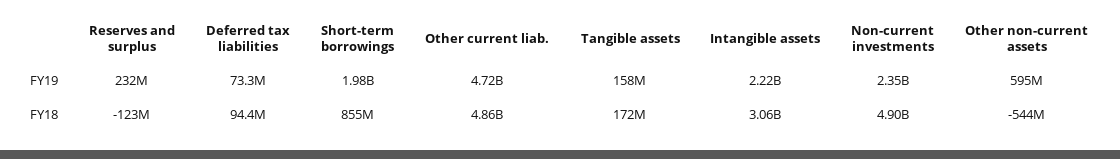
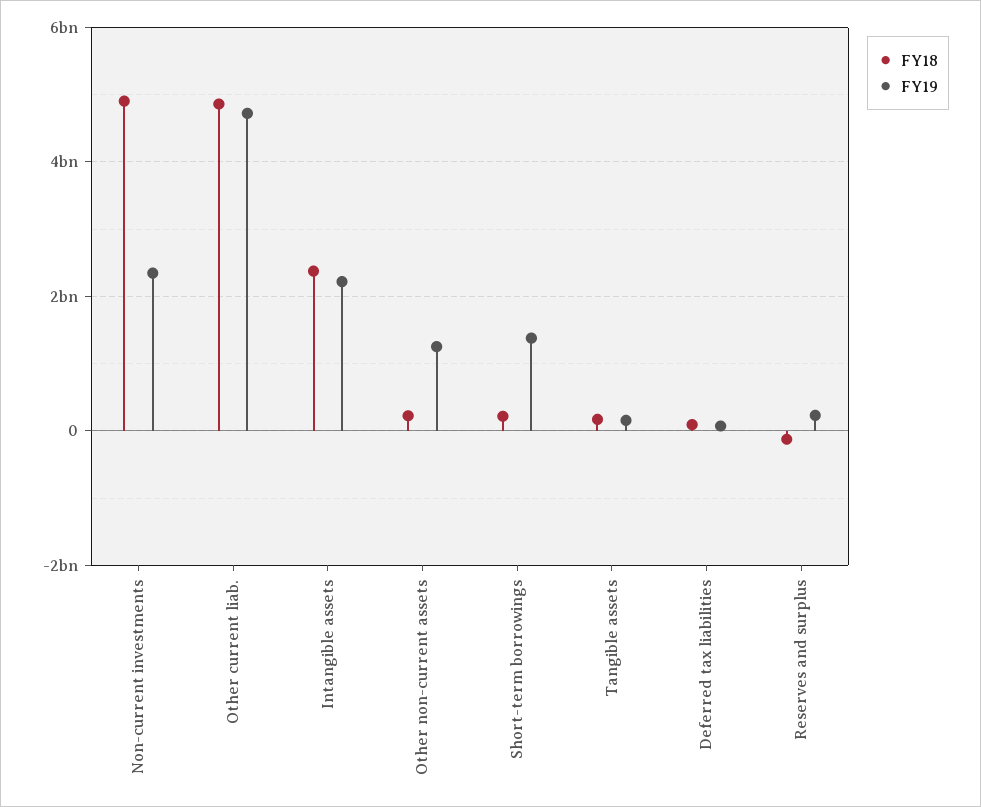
  {
    "FY19": {
      "Reserves and surplus": 232000000,
      "Deferred tax liabilities": 73300000,
-     "Short-term borrowings": 1980000000,
+     "Short-term borrowings": 1400000000,
      "Other current liab.": 4720000000,
      "Tangible assets": 158000000,
      "Intangible assets": 2220000000,
      "Non-current investments": 2350000000,
-     "Other non-current assets": 595000000
+     "Other non-current assets": 1200000000
    },
    "FY18": {
      "Reserves and surplus": -123000000,
      "Deferred tax liabilities": 94400000,
-     "Short-term borrowings": 855000000,
+     "Short-term borrowings": 200000000,
      "Other current liab.": 4860000000,
      "Tangible assets": 172000000,
-     "Intangible assets": 3060000000,
+     "Intangible assets": 2400000000,
      "Non-current investments": 4900000000,
-     "Other non-current assets": -544000000
+     "Other non-current assets": 200000000
    }
  }

